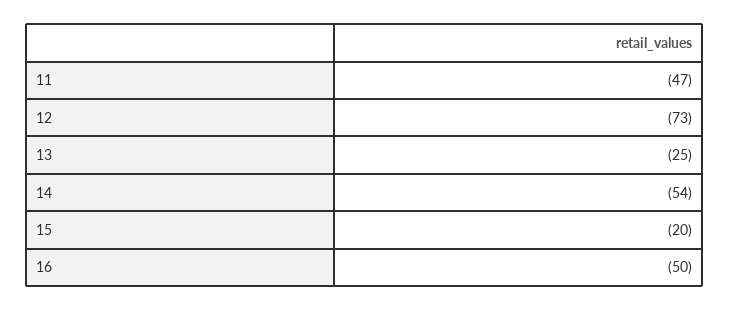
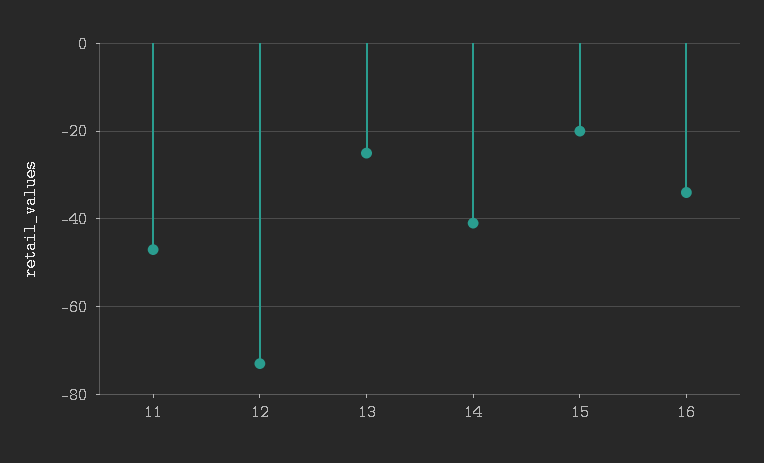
  {
    "11": -47,
    "12": -73,
    "13": -25,
-   "14": -54,
+   "14": -40,
    "15": -20,
-   "16": -50
+   "16": -35
  }

